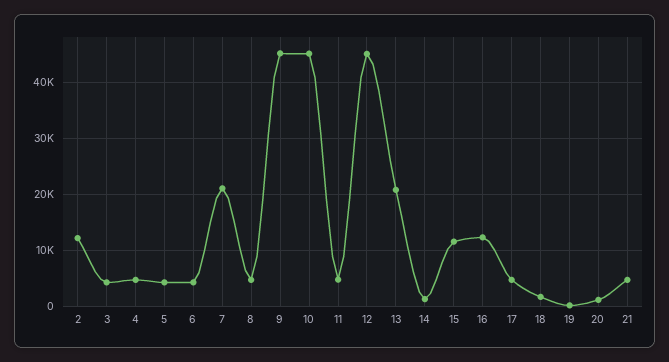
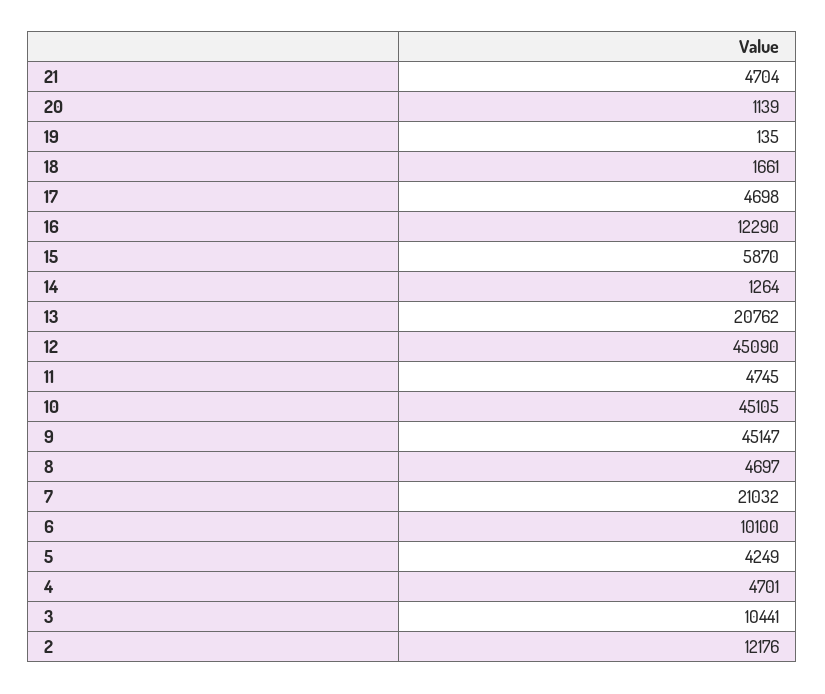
  {
    "2": 12176,
-   "3": 4000,
+   "3": 10441,
    "4": 4701,
    "5": 4249,
-   "6": 4000,
+   "6": 10100,
    "7": 21032,
    "8": 4697,
    "9": 45147,
    "10": 45105,
    "11": 4745,
    "12": 45090,
    "13": 20762,
    "14": 1264,
-   "15": 12000,
+   "15": 5870,
    "16": 12290,
    "17": 4698,
    "18": 1661,
    "19": 135,
    "20": 1139,
    "21": 4704
  }

